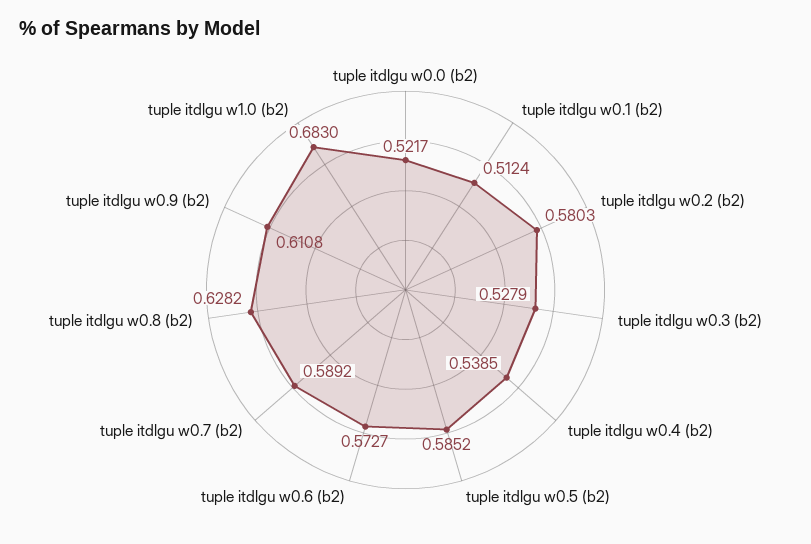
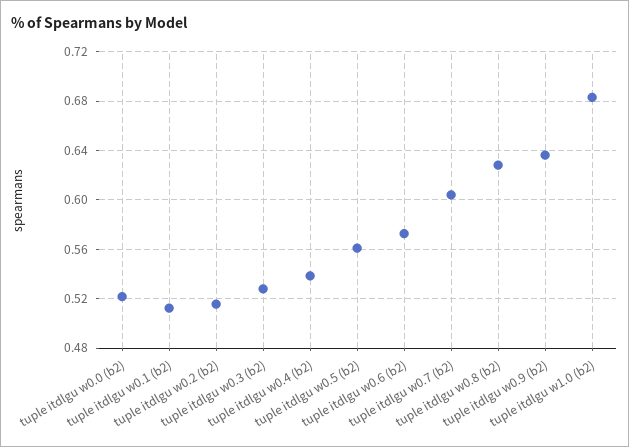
  {
    "tuple itdlgu w0.0 (b2)": 0.5217,
    "tuple itdlgu w0.1 (b2)": 0.5124,
-   "tuple itdlgu w0.2 (b2)": 0.5803,
+   "tuple itdlgu w0.2 (b2)": 0.515,
    "tuple itdlgu w0.3 (b2)": 0.5279,
    "tuple itdlgu w0.4 (b2)": 0.5385,
-   "tuple itdlgu w0.5 (b2)": 0.5852,
+   "tuple itdlgu w0.5 (b2)": 0.56,
    "tuple itdlgu w0.6 (b2)": 0.5727,
-   "tuple itdlgu w0.7 (b2)": 0.5892,
+   "tuple itdlgu w0.7 (b2)": 0.605,
    "tuple itdlgu w0.8 (b2)": 0.6282,
-   "tuple itdlgu w0.9 (b2)": 0.6108,
+   "tuple itdlgu w0.9 (b2)": 0.635,
    "tuple itdlgu w1.0 (b2)": 0.683
  }

